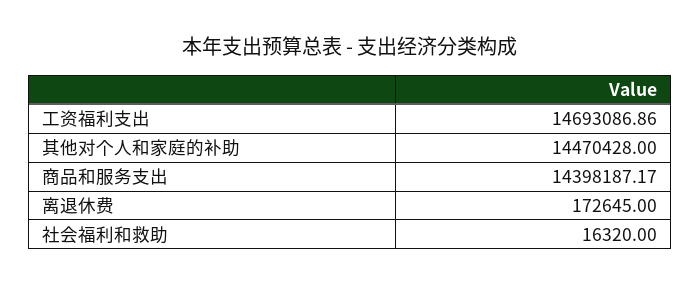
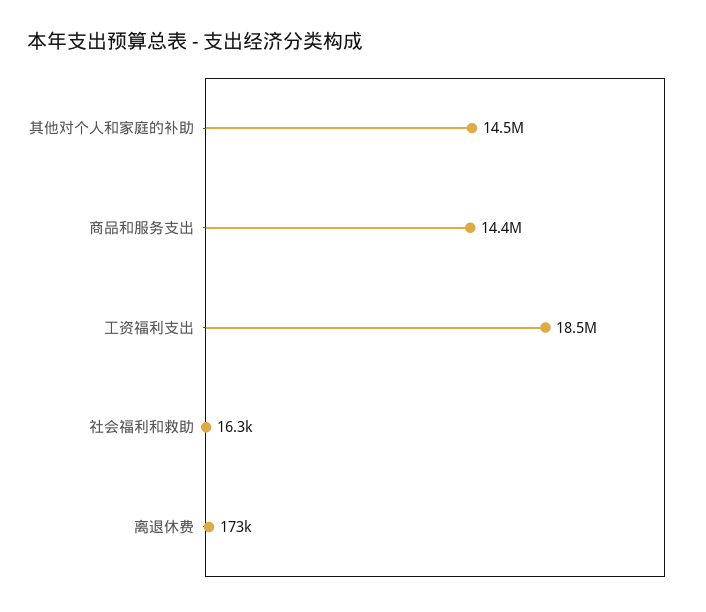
  {
-   "工资福利支出": 14693086.86,
+   "工资福利支出": 18500000,
    "其他对个人和家庭的补助": 14470428,
    "商品和服务支出": 14398187.17,
    "离退休费": 172645,
    "社会福利和救助": 16320
  }

